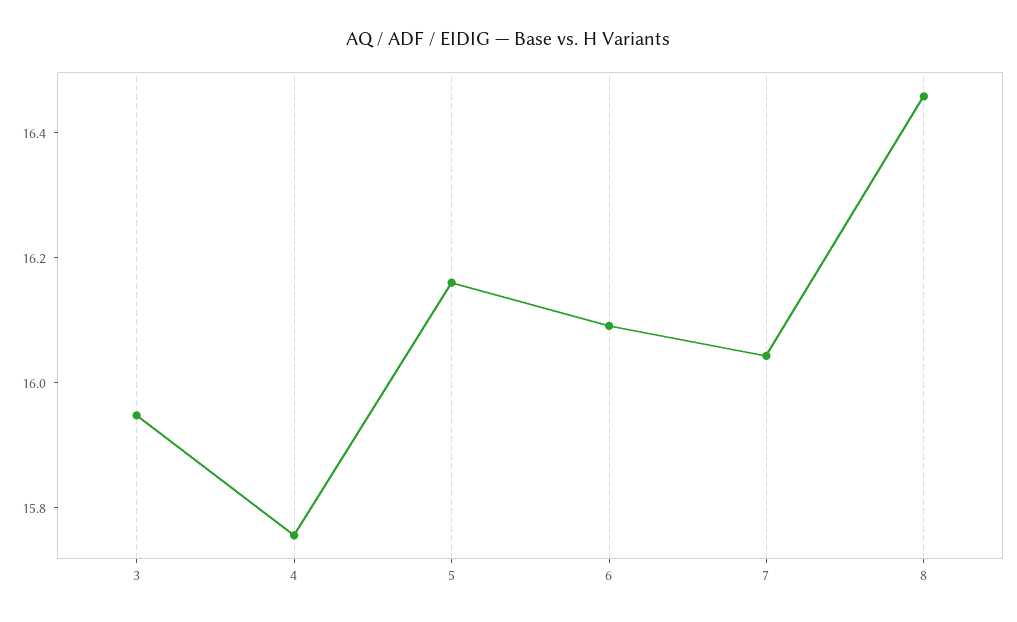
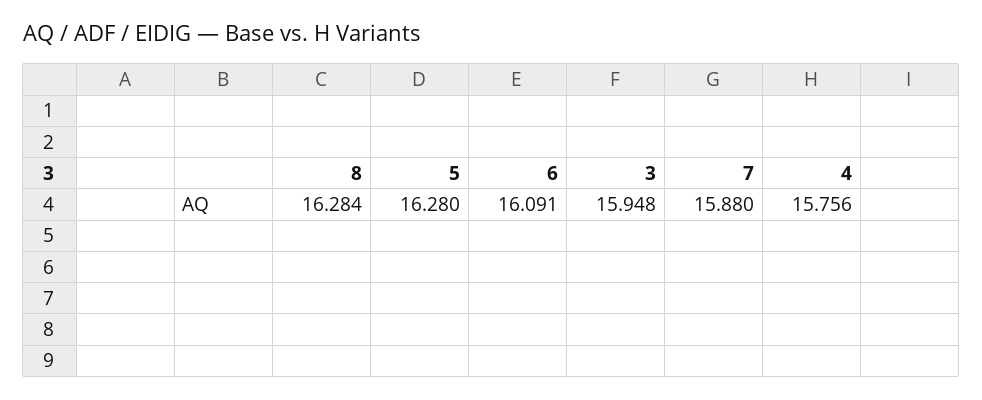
  {
    "3": 15.948,
    "4": 15.756,
-   "5": 16.15,
+   "5": 16.28,
    "6": 16.091,
-   "7": 16.05,
+   "7": 15.88,
-   "8": 16.45
+   "8": 16.284
  }

